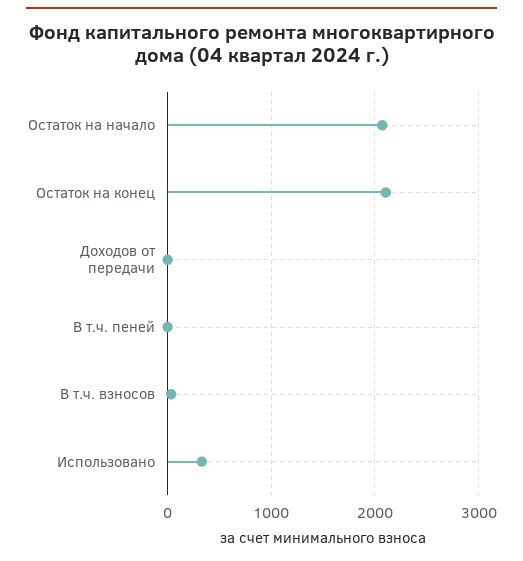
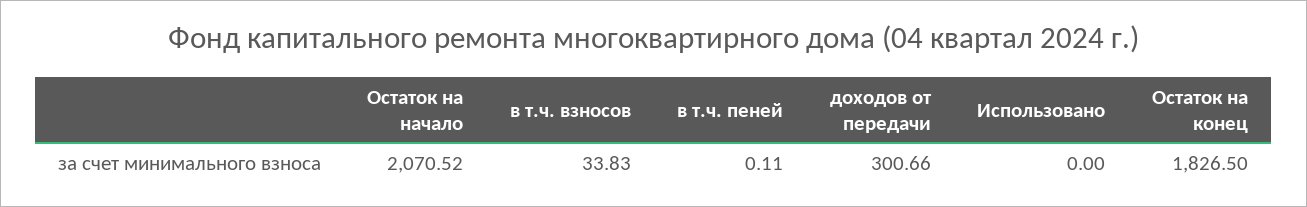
  {
    "Остаток на начало": 2070.52,
-   "Остаток на конец": 2100,
+   "Остаток на конец": 1826.5,
-   "Доходов от передачи": 0,
+   "Доходов от передачи": 300.66,
    "В т.ч. пеней": 0.11,
    "В т.ч. взносов": 33.83,
-   "Использовано": 300
+   "Использовано": 0
  }

